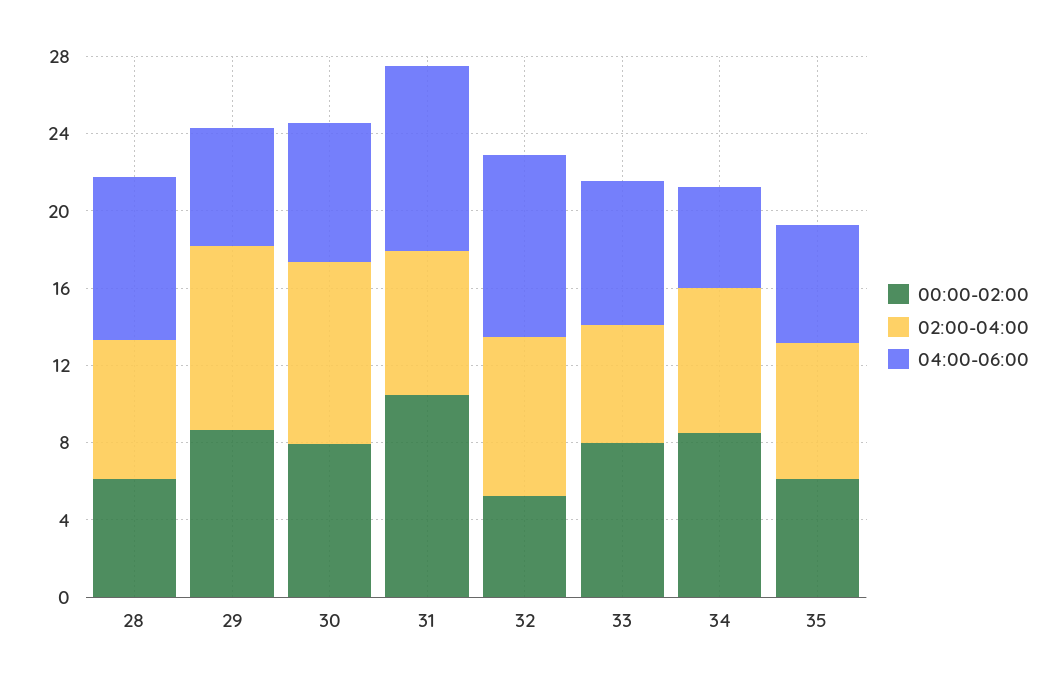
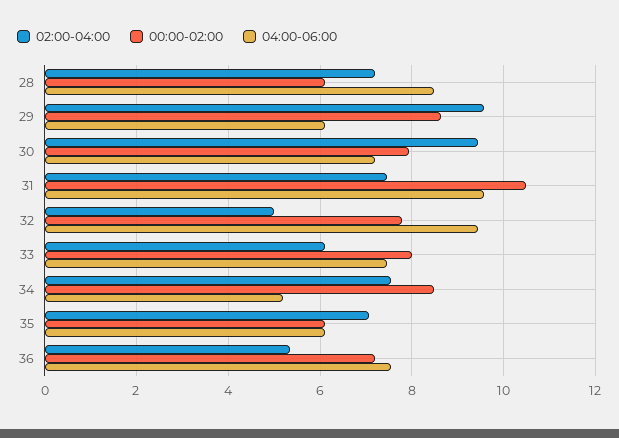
  {
    "00:00-02:00": {
      "28": 6.2,
      "29": 8.6,
      "30": 8,
      "31": 10.4,
-     "32": 5,
+     "32": 7.8,
      "33": 8,
      "34": 8.4,
-     "35": 6.2
+     "35": 6.2,
+     "36": 7.2
    },
    "02:00-04:00": {
      "28": 7.2,
      "29": 9.6,
      "30": 9.4,
      "31": 7.4,
-     "32": 8,
+     "32": 5,
      "33": 6.2,
      "34": 7.6,
-     "35": 7
+     "35": 7,
+     "36": 5.4
    },
    "04:00-06:00": {
      "28": 8.4,
      "29": 6.2,
      "30": 7.2,
      "31": 9.6,
      "32": 9.4,
      "33": 7.4,
      "34": 5.2,
-     "35": 6.2
+     "35": 6.2,
+     "36": 7.6
    }
  }

